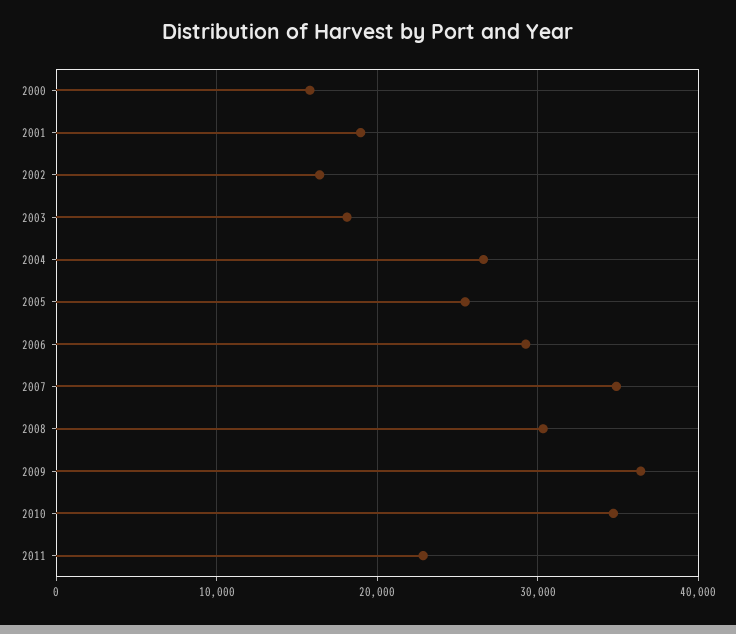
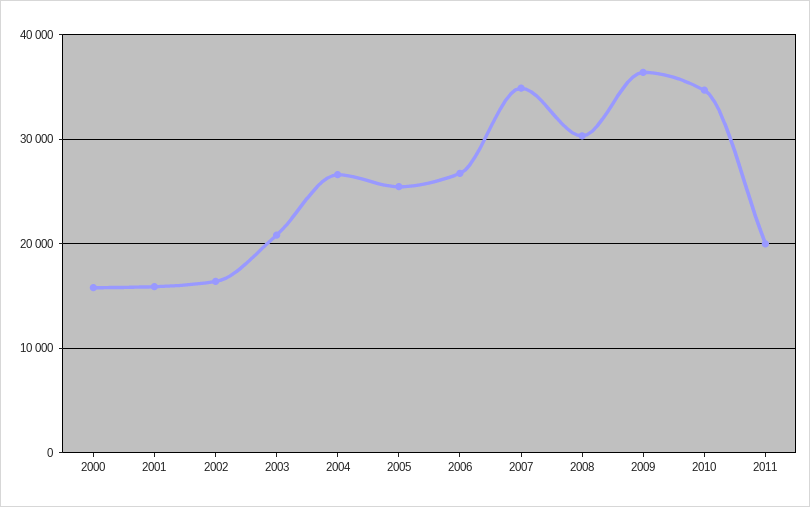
  {
    "2000": 16000,
-   "2001": 19000,
+   "2001": 16000,
    "2002": 16000,
-   "2003": 18000,
+   "2003": 21000,
    "2004": 27000,
    "2005": 25000,
-   "2006": 29000,
+   "2006": 27000,
    "2007": 35000,
    "2008": 30000,
    "2009": 36000,
    "2010": 35000,
-   "2011": 23000
+   "2011": 20000
  }

